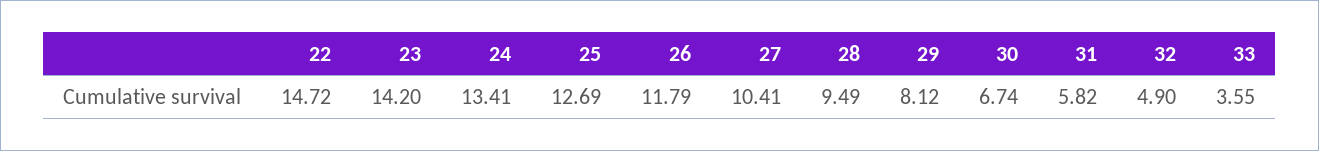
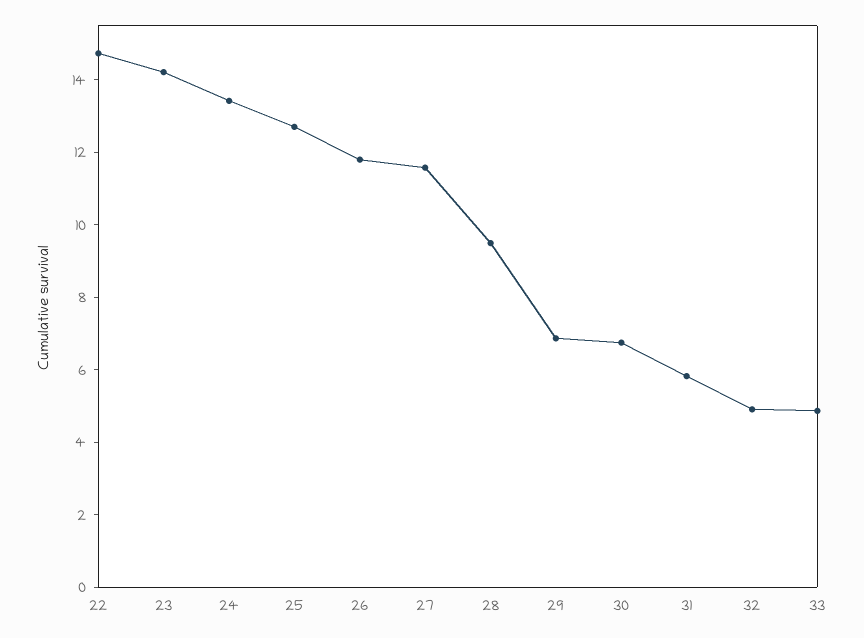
  {
    "22": 14.72,
    "23": 14.2,
    "24": 13.41,
    "25": 12.69,
    "26": 11.79,
-   "27": 10.41,
+   "27": 11.5,
    "28": 9.49,
-   "29": 8.12,
+   "29": 7,
    "30": 6.74,
    "31": 5.82,
    "32": 4.9,
-   "33": 3.55
+   "33": 5
  }

